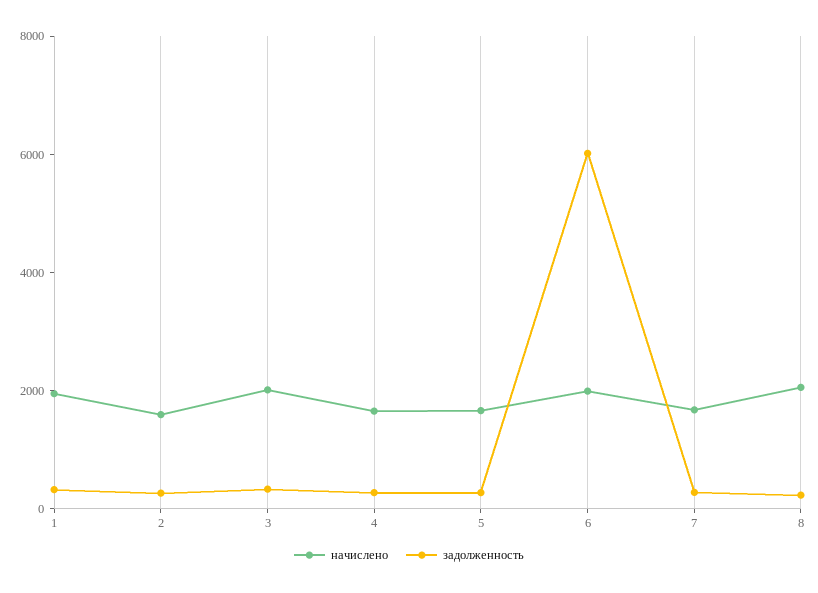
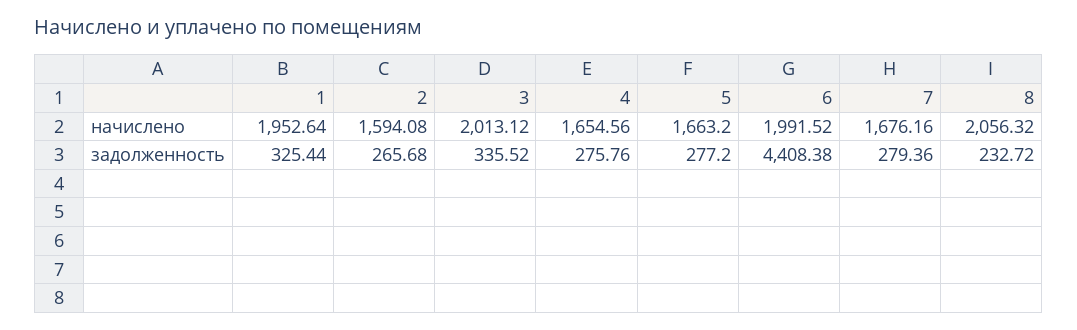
  {
    "начислено": {
      "1": 1952.64,
      "2": 1594.08,
      "3": 2013.12,
      "4": 1654.56,
      "5": 1663.2,
      "6": 1991.52,
      "7": 1676.16,
      "8": 2056.32
    },
    "задолженность": {
      "1": 325.44,
      "2": 265.68,
      "3": 335.52,
      "4": 275.76,
      "5": 277.2,
-     "6": 6000,
+     "6": 4408.38,
      "7": 279.36,
      "8": 232.72
    }
  }

